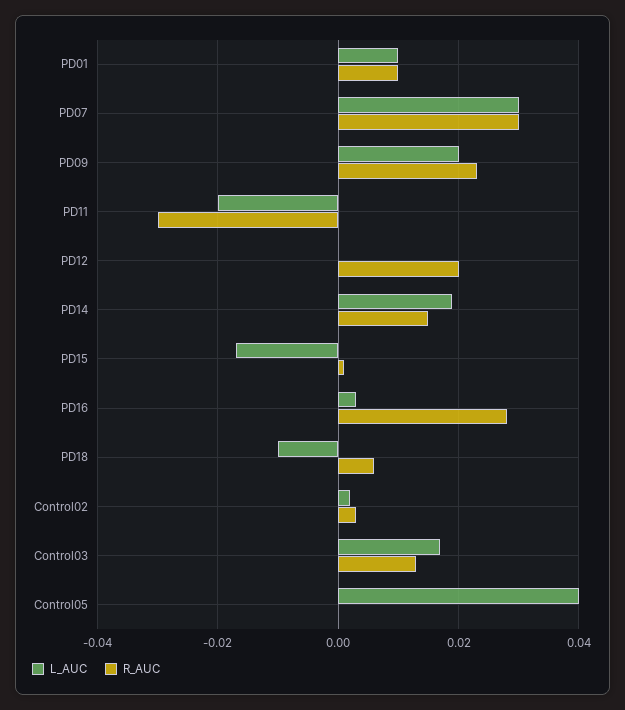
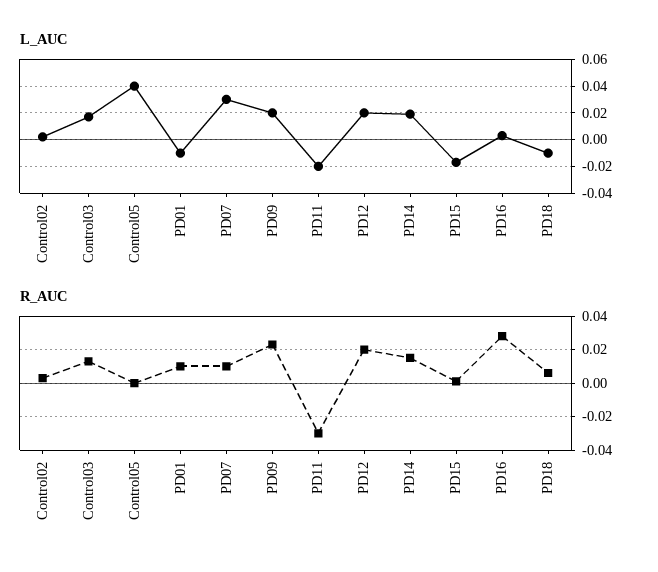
  {
    "L_AUC": {
-     "PD01": 0.01,
+     "PD01": -0.01,
      "PD07": 0.03,
      "PD09": 0.02,
      "PD11": -0.02,
-     "PD12": 0,
+     "PD12": 0.02,
      "PD14": 0.02,
      "PD15": -0.015,
      "PD16": 0.005,
      "PD18": -0.01,
      "Control02": 0,
      "Control03": 0.015,
      "Control05": 0.04
    },
    "R_AUC": {
      "PD01": 0.01,
-     "PD07": 0.03,
+     "PD07": 0.01,
      "PD09": 0.025,
      "PD11": -0.03,
      "PD12": 0.02,
      "PD14": 0.015,
      "PD15": 0,
      "PD16": 0.03,
      "PD18": 0.005,
      "Control02": 0.005,
      "Control03": 0.015,
      "Control05": 0
    }
  }

